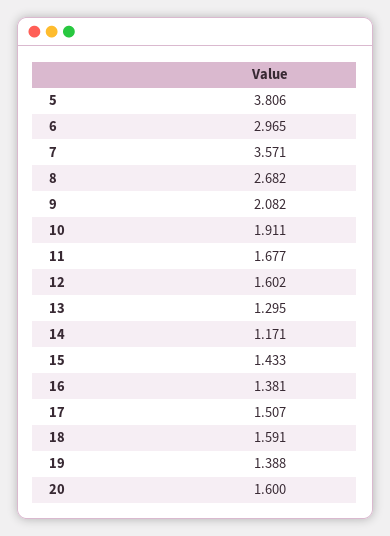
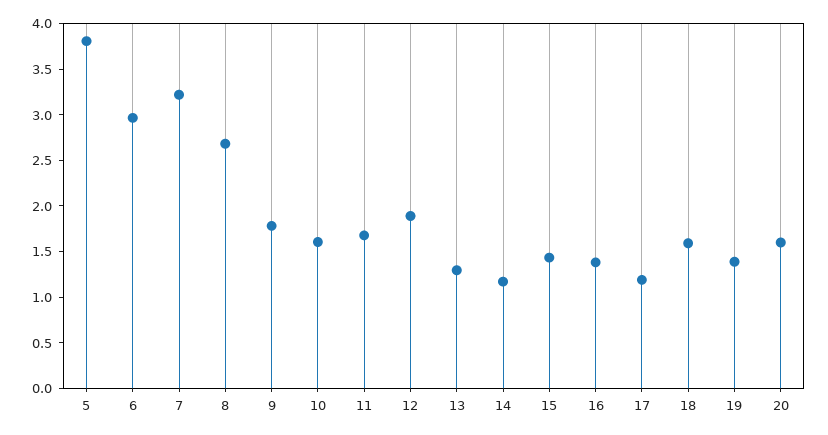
  {
    "5": 3.806,
    "6": 2.965,
-   "7": 3.571,
+   "7": 3.2,
    "8": 2.682,
-   "9": 2.082,
+   "9": 1.8,
-   "10": 1.911,
+   "10": 1.6,
    "11": 1.677,
-   "12": 1.602,
+   "12": 1.9,
    "13": 1.295,
    "14": 1.171,
    "15": 1.433,
    "16": 1.381,
-   "17": 1.507,
+   "17": 1.2,
    "18": 1.591,
    "19": 1.388,
    "20": 1.6
  }

